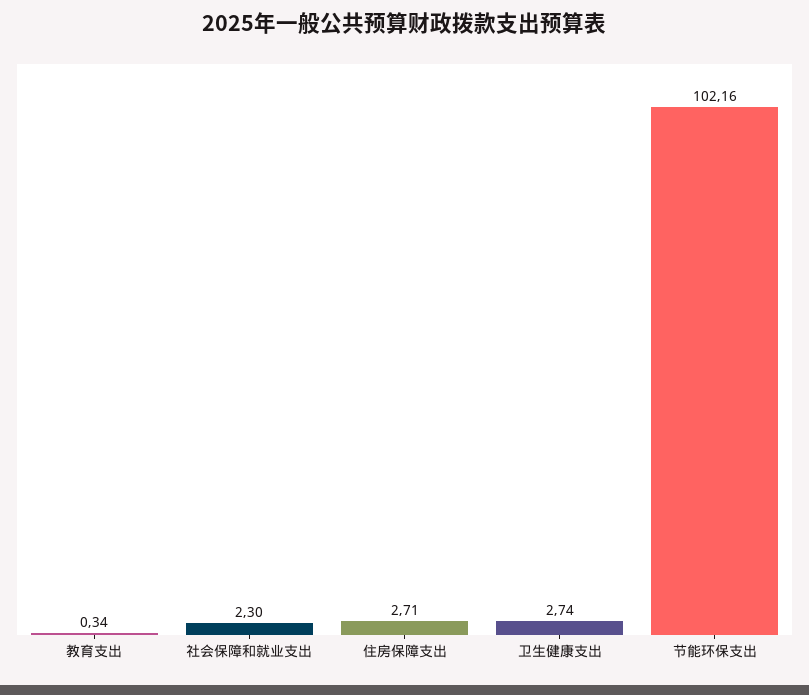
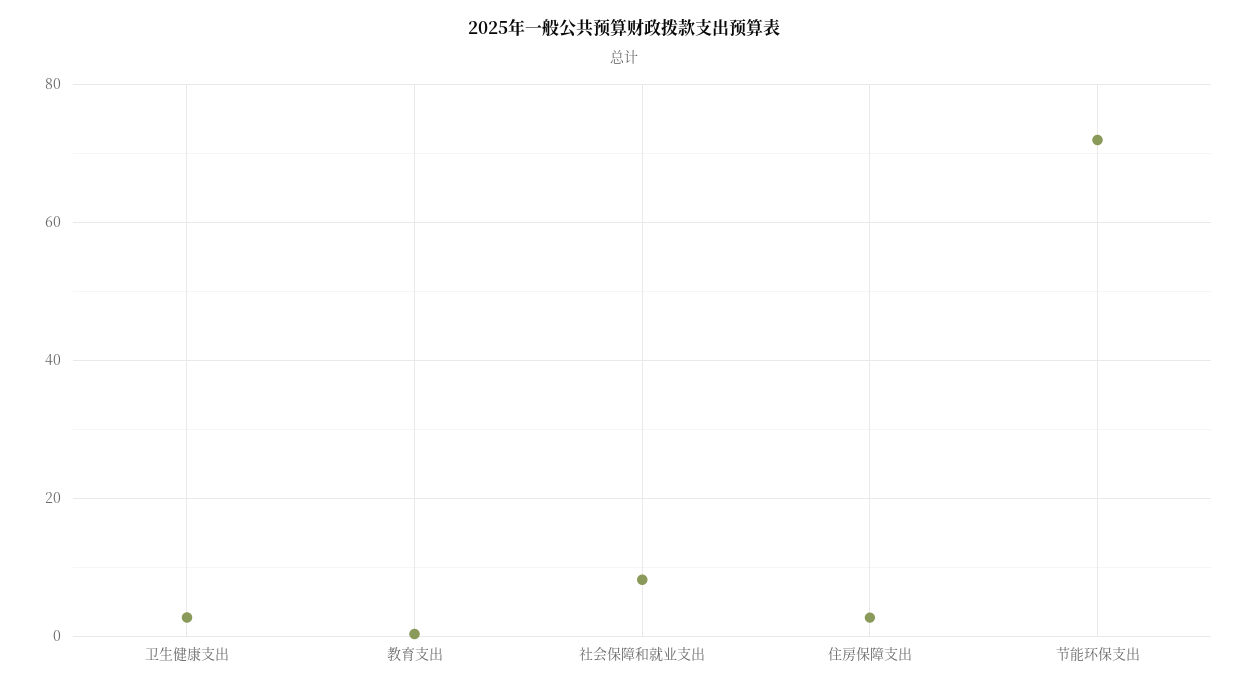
  {
    "教育支出": 0.34,
-   "社会保障和就业支出": 2.3,
+   "社会保障和就业支出": 8,
    "住房保障支出": 2.71,
    "卫生健康支出": 2.74,
-   "节能环保支出": 102.16
+   "节能环保支出": 72
  }

